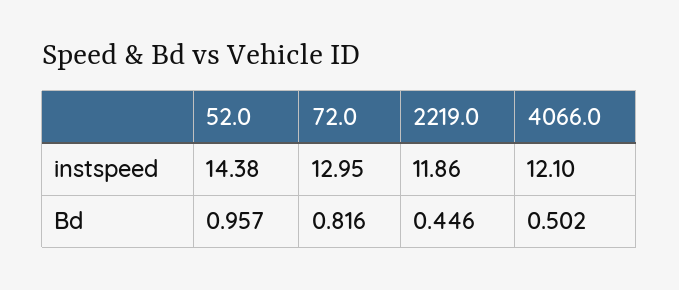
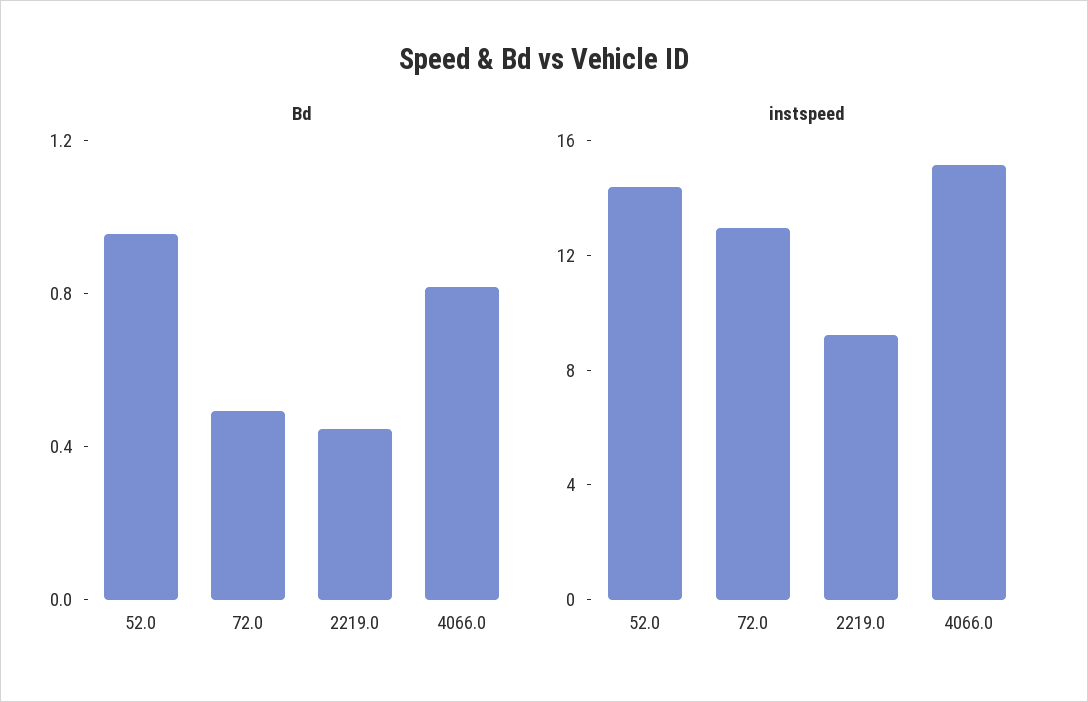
  {
    "instspeed": {
      "52.0": 14.38,
      "72.0": 12.95,
-     "2219.0": 11.86,
+     "2219.0": 9,
-     "4066.0": 12.1
+     "4066.0": 15
    },
    "Bd": {
      "52.0": 0.957,
-     "72.0": 0.816,
+     "72.0": 0.5,
      "2219.0": 0.446,
-     "4066.0": 0.502
+     "4066.0": 0.8
    }
  }

